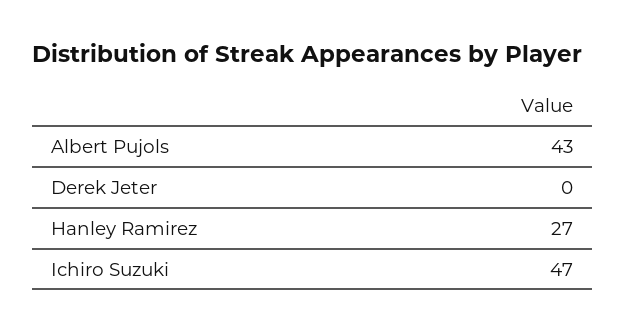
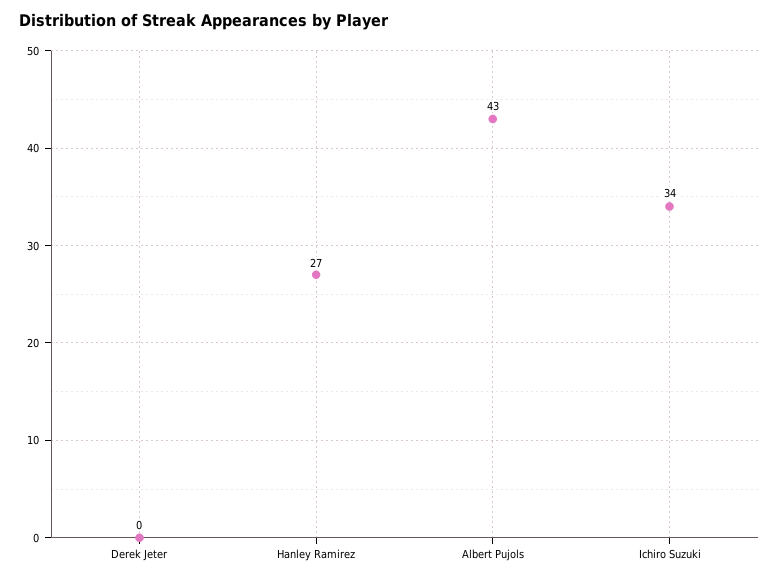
  {
    "Albert Pujols": 43,
    "Derek Jeter": 0,
    "Hanley Ramirez": 27,
-   "Ichiro Suzuki": 47
+   "Ichiro Suzuki": 34
  }

